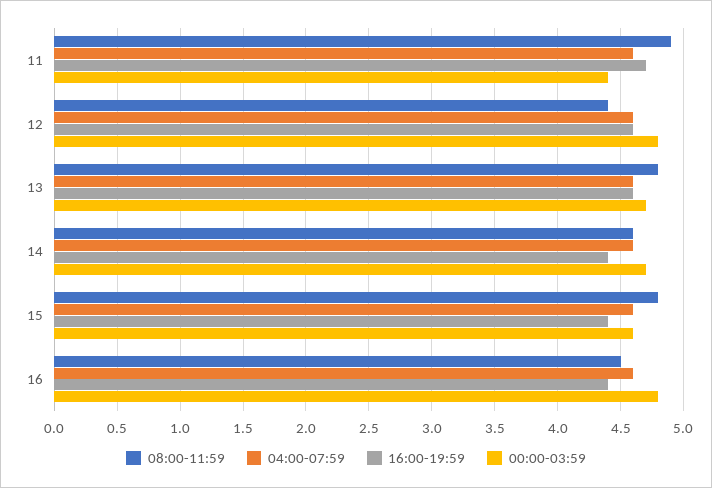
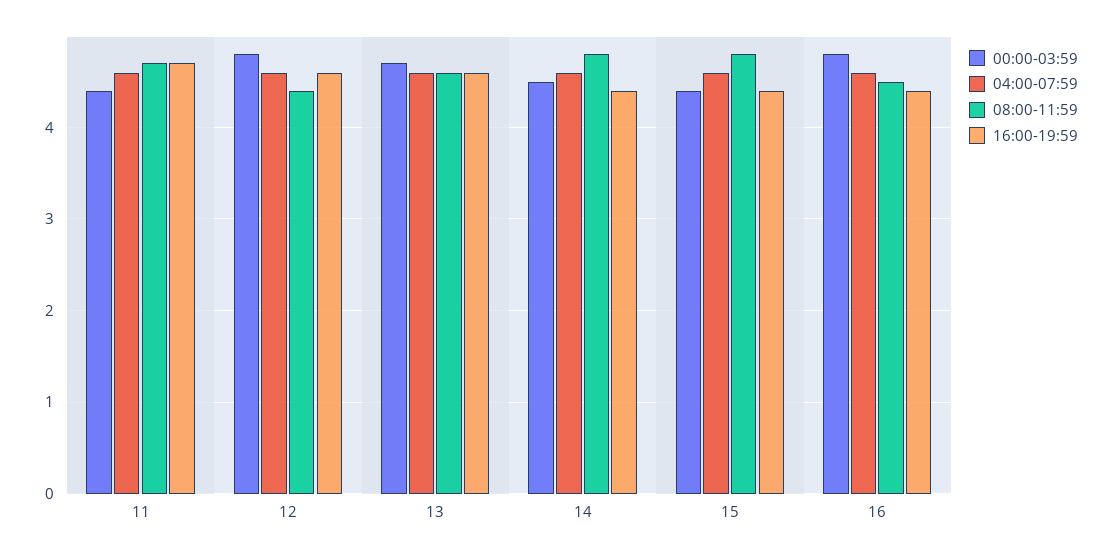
  {
    "08:00-11:59": {
-     "11": 4.9,
+     "11": 4.7,
      "12": 4.4,
-     "13": 4.8,
+     "13": 4.6,
-     "14": 4.6,
+     "14": 4.8,
      "15": 4.8,
      "16": 4.5
    },
    "04:00-07:59": {
      "11": 4.6,
      "12": 4.6,
      "13": 4.6,
      "14": 4.6,
      "15": 4.6,
      "16": 4.6
    },
    "16:00-19:59": {
      "11": 4.7,
      "12": 4.6,
      "13": 4.6,
      "14": 4.4,
      "15": 4.4,
      "16": 4.4
    },
    "00:00-03:59": {
      "11": 4.4,
      "12": 4.8,
      "13": 4.7,
-     "14": 4.7,
+     "14": 4.5,
-     "15": 4.6,
+     "15": 4.4,
      "16": 4.8
    }
  }

